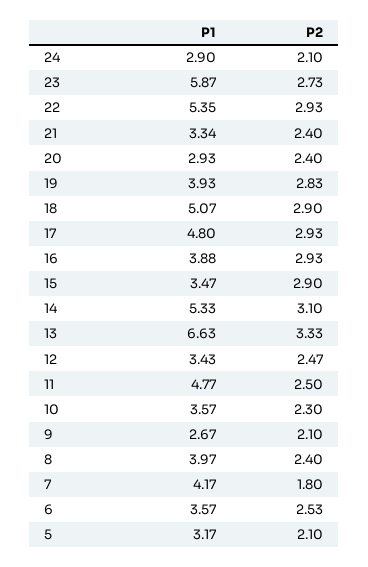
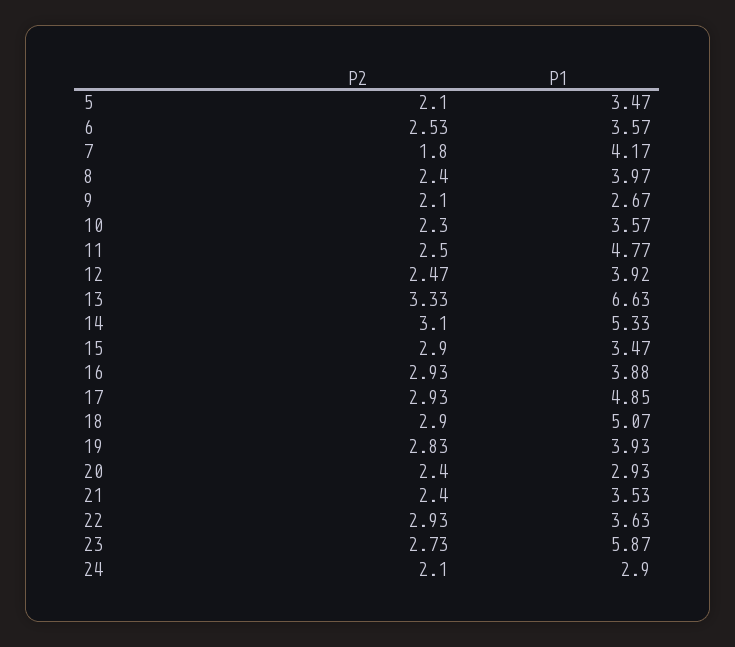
  {
    "P1": {
      "24": 2.9,
      "23": 5.87,
-     "22": 5.35,
+     "22": 3.63,
-     "21": 3.34,
+     "21": 3.53,
      "20": 2.93,
      "19": 3.93,
      "18": 5.07,
-     "17": 4.8,
+     "17": 4.85,
      "16": 3.88,
      "15": 3.47,
      "14": 5.33,
      "13": 6.63,
-     "12": 3.43,
+     "12": 3.92,
      "11": 4.77,
      "10": 3.57,
      "9": 2.67,
      "8": 3.97,
      "7": 4.17,
      "6": 3.57,
-     "5": 3.17
+     "5": 3.47
    },
    "P2": {
      "24": 2.1,
      "23": 2.73,
      "22": 2.93,
      "21": 2.4,
      "20": 2.4,
      "19": 2.83,
      "18": 2.9,
      "17": 2.93,
      "16": 2.93,
      "15": 2.9,
      "14": 3.1,
      "13": 3.33,
      "12": 2.47,
      "11": 2.5,
      "10": 2.3,
      "9": 2.1,
      "8": 2.4,
      "7": 1.8,
      "6": 2.53,
      "5": 2.1
    }
  }

